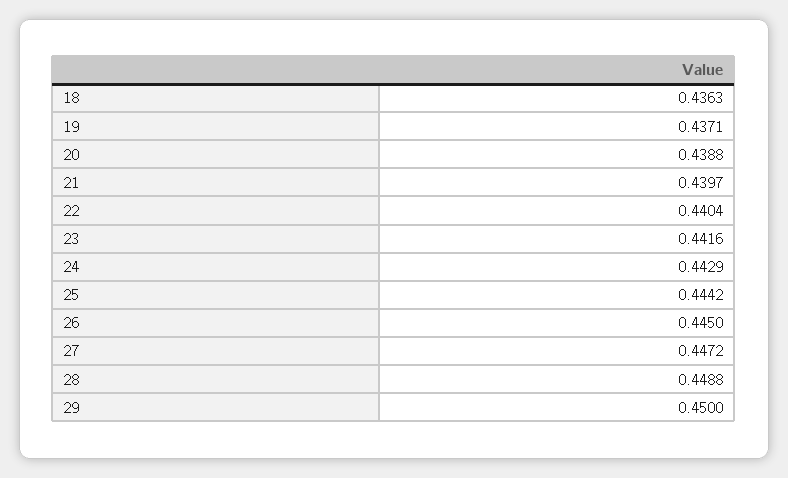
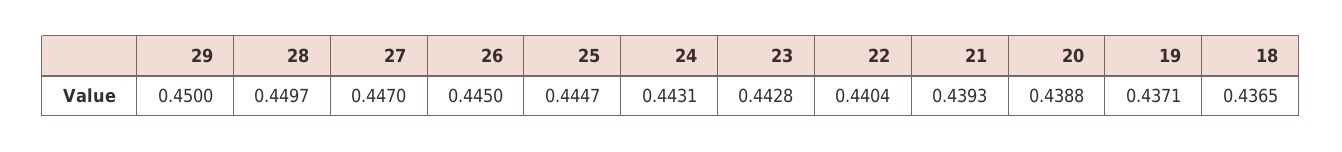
  {
-   "18": 0.4363,
+   "18": 0.4365,
    "19": 0.4371,
    "20": 0.4388,
-   "21": 0.4397,
+   "21": 0.4393,
    "22": 0.4404,
-   "23": 0.4416,
+   "23": 0.4428,
-   "24": 0.4429,
+   "24": 0.4431,
-   "25": 0.4442,
+   "25": 0.4447,
    "26": 0.445,
-   "27": 0.4472,
+   "27": 0.447,
-   "28": 0.4488,
+   "28": 0.4497,
    "29": 0.45
  }

